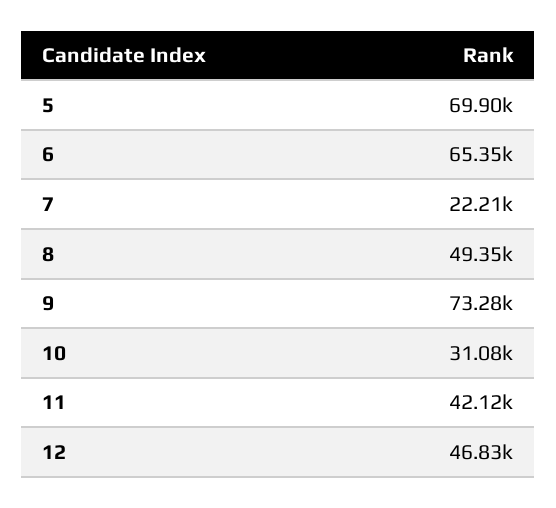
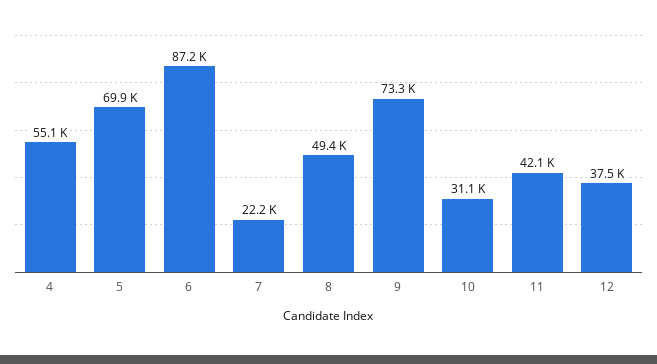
  {
    "5": 69900,
-   "6": 65350,
+   "6": 87200,
    "7": 22210,
    "8": 49350,
    "9": 73280,
    "10": 31080,
    "11": 42120,
-   "12": 46830
+   "12": 37500,
+   "4": 55100
  }

